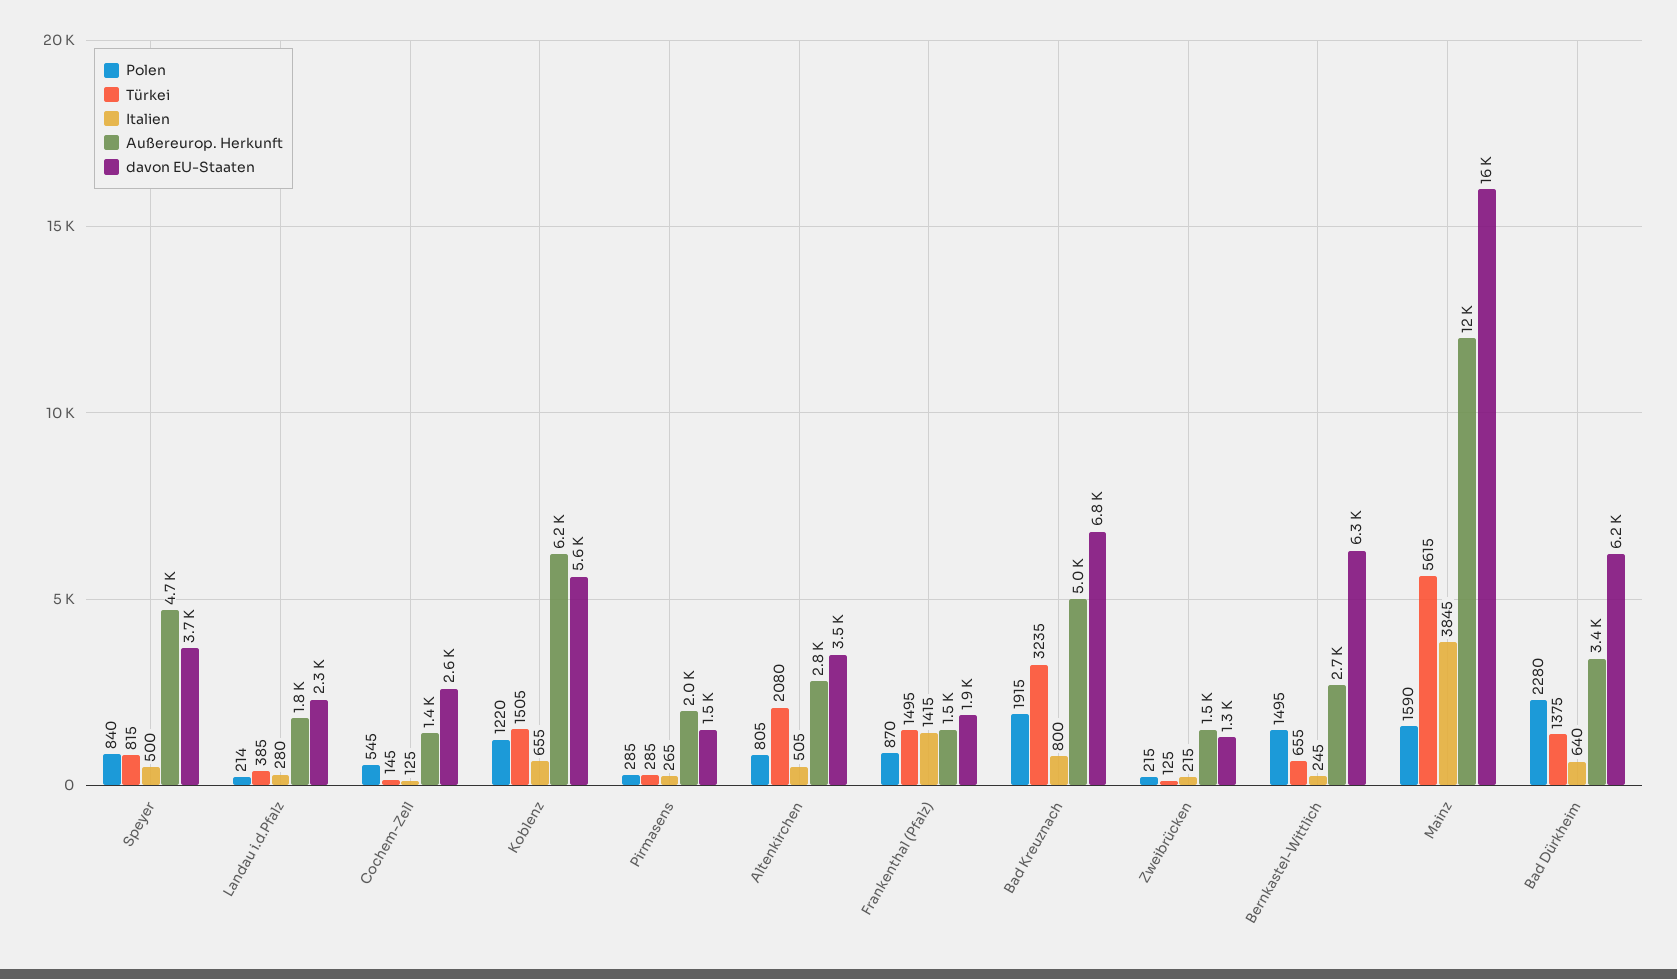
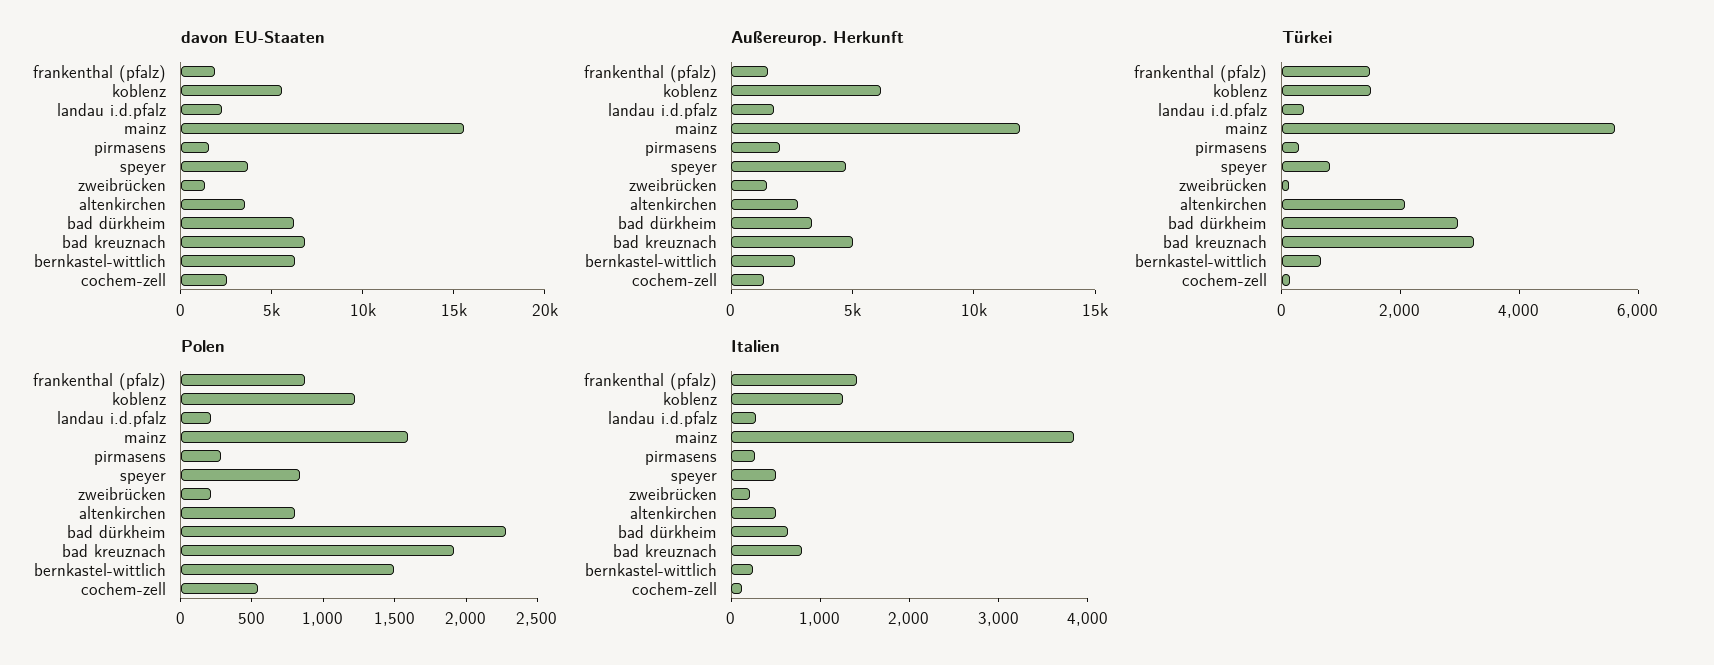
  {
    "Polen": {
      "Speyer": 840,
      "Landau i.d.Pfalz": 214,
      "Cochem-Zell": 545,
      "Koblenz": 1220,
      "Pirmasens": 285,
      "Altenkirchen": 805,
      "Frankenthal (Pfalz)": 870,
      "Bad Kreuznach": 1915,
      "Zweibrücken": 215,
      "Bernkastel-Wittlich": 1495,
      "Mainz": 1590,
      "Bad Dürkheim": 2280
    },
    "Türkei": {
      "Speyer": 815,
      "Landau i.d.Pfalz": 385,
      "Cochem-Zell": 145,
      "Koblenz": 1505,
      "Pirmasens": 285,
      "Altenkirchen": 2080,
      "Frankenthal (Pfalz)": 1495,
      "Bad Kreuznach": 3235,
      "Zweibrücken": 125,
      "Bernkastel-Wittlich": 655,
      "Mainz": 5615,
-     "Bad Dürkheim": 1375
+     "Bad Dürkheim": 3000
    },
    "Italien": {
      "Speyer": 500,
      "Landau i.d.Pfalz": 280,
      "Cochem-Zell": 125,
-     "Koblenz": 655,
+     "Koblenz": 1200,
      "Pirmasens": 265,
      "Altenkirchen": 505,
      "Frankenthal (Pfalz)": 1415,
      "Bad Kreuznach": 800,
      "Zweibrücken": 215,
      "Bernkastel-Wittlich": 245,
      "Mainz": 3845,
      "Bad Dürkheim": 640
    },
    "Außereurop. Herkunft": {
      "Speyer": 4700,
      "Landau i.d.Pfalz": 1800,
      "Cochem-Zell": 1400,
      "Koblenz": 6200,
      "Pirmasens": 2000,
      "Altenkirchen": 2800,
      "Frankenthal (Pfalz)": 1500,
      "Bad Kreuznach": 5000,
      "Zweibrücken": 1500,
      "Bernkastel-Wittlich": 2700,
      "Mainz": 12000,
      "Bad Dürkheim": 3400
    },
    "davon EU-Staaten": {
      "Speyer": 3700,
      "Landau i.d.Pfalz": 2300,
      "Cochem-Zell": 2600,
      "Koblenz": 5600,
      "Pirmasens": 1500,
      "Altenkirchen": 3500,
      "Frankenthal (Pfalz)": 1900,
      "Bad Kreuznach": 6800,
      "Zweibrücken": 1300,
      "Bernkastel-Wittlich": 6300,
      "Mainz": 16000,
      "Bad Dürkheim": 6200
    }
  }

